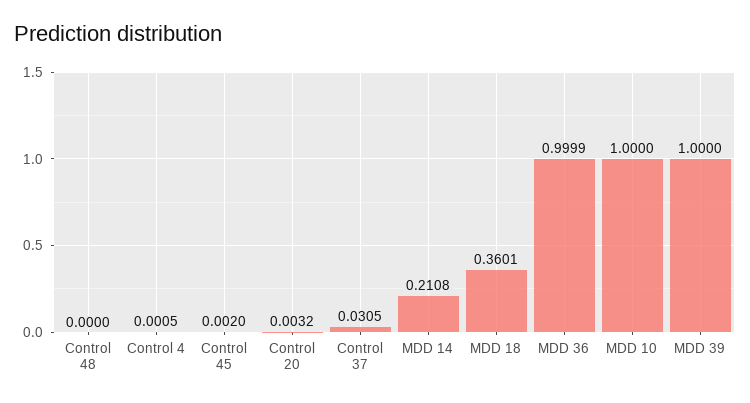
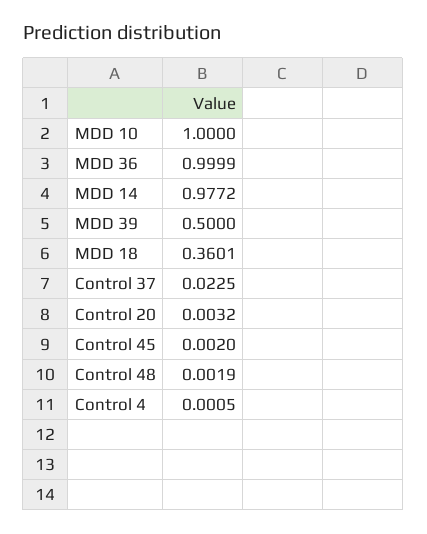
  {
-   "Control 48": 0,
+   "Control 48": 0.0019,
    "Control 4": 0.0005,
    "Control 45": 0.002,
    "Control 20": 0.0032,
-   "Control 37": 0.0305,
+   "Control 37": 0.0225,
-   "MDD 14": 0.2108,
+   "MDD 14": 0.9772,
    "MDD 18": 0.3601,
    "MDD 36": 0.9999,
    "MDD 10": 1,
-   "MDD 39": 1
+   "MDD 39": 0.5
  }

